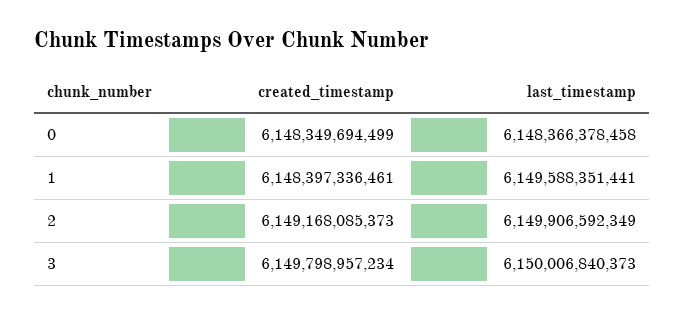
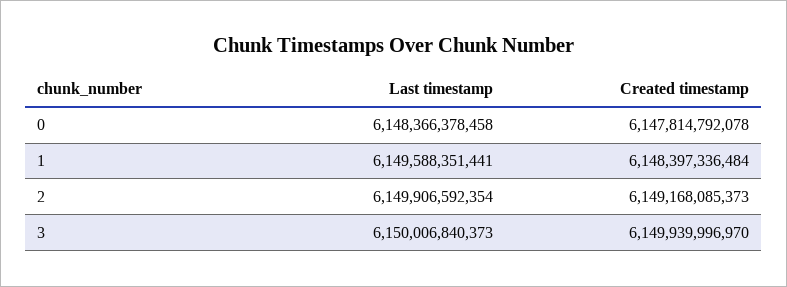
  {
    "created_timestamp": {
-     "0": 6148349694499,
+     "0": 6147814792078,
-     "1": 6148397336461,
+     "1": 6148397336484,
      "2": 6149168085373,
-     "3": 6149798957234
+     "3": 6149939996970
    },
    "last_timestamp": {
      "0": 6148366378458,
      "1": 6149588351441,
-     "2": 6149906592349,
+     "2": 6149906592354,
      "3": 6150006840373
    }
  }

